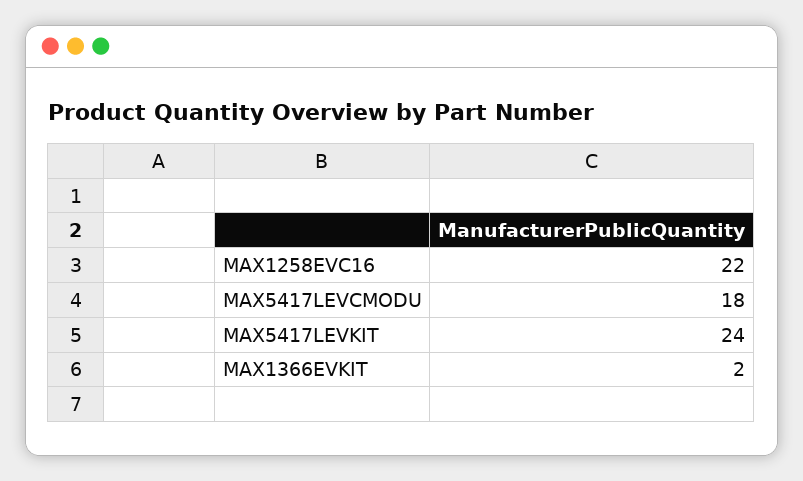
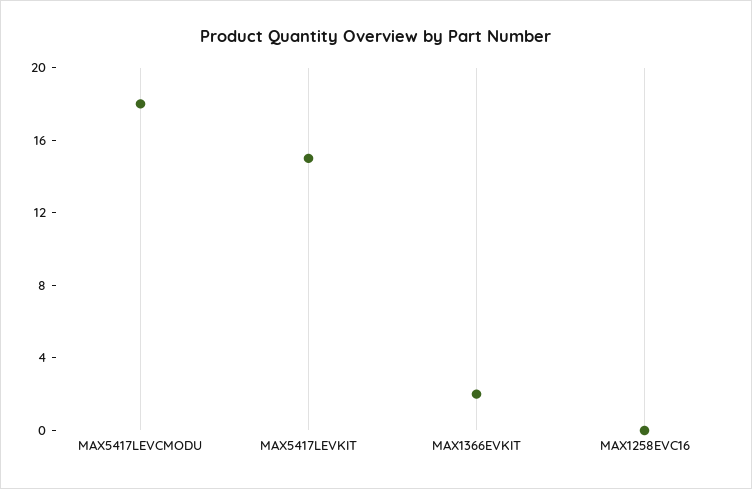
  {
-   "MAX1258EVC16": 22,
+   "MAX1258EVC16": 0,
    "MAX5417LEVCMODU": 18,
-   "MAX5417LEVKIT": 24,
+   "MAX5417LEVKIT": 15,
    "MAX1366EVKIT": 2
  }

